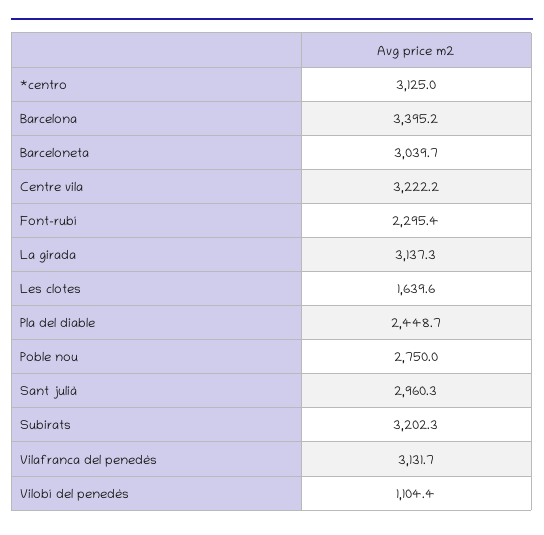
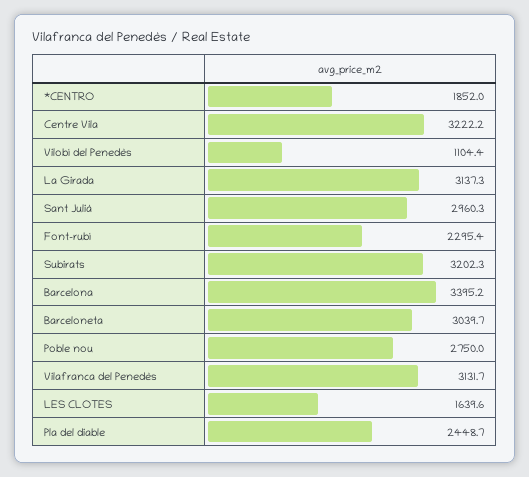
  {
-   "*centro": 3125,
+   "*centro": 1852,
    "Barcelona": 3395.2,
    "Barceloneta": 3039.7,
    "Centre vila": 3222.2,
    "Font-rubí": 2295.4,
    "La girada": 3137.3,
    "Les clotes": 1639.6,
    "Pla del diable": 2448.7,
    "Poble nou": 2750,
    "Sant julià": 2960.3,
    "Subirats": 3202.3,
    "Vilafranca del penedès": 3131.7,
    "Vilobí del penedès": 1104.4
  }

